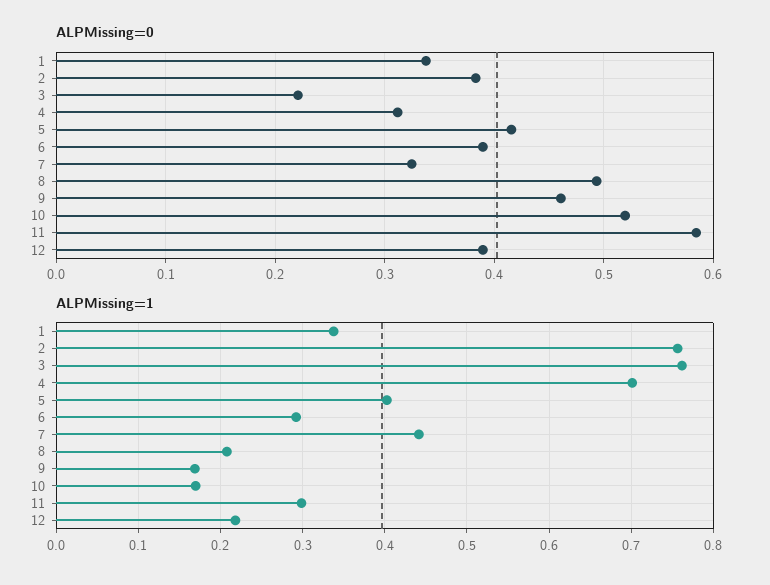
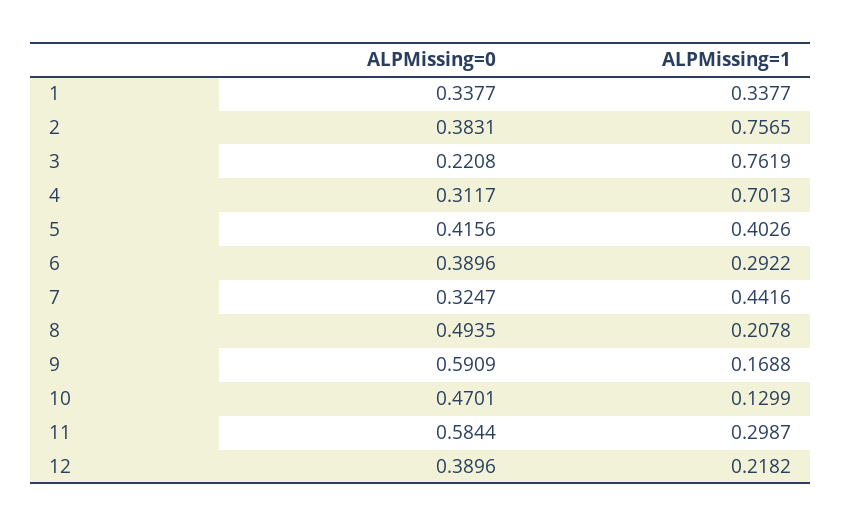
  {
    "ALPMissing=0": {
      "1": 0.3377,
      "2": 0.3831,
      "3": 0.2208,
      "4": 0.3117,
      "5": 0.4156,
      "6": 0.3896,
      "7": 0.3247,
      "8": 0.4935,
-     "9": 0.46,
+     "9": 0.5909,
-     "10": 0.52,
+     "10": 0.4701,
      "11": 0.5844,
      "12": 0.3896
    },
    "ALPMissing=1": {
      "1": 0.3377,
      "2": 0.7565,
      "3": 0.7619,
      "4": 0.7013,
      "5": 0.4026,
      "6": 0.2922,
      "7": 0.4416,
      "8": 0.2078,
      "9": 0.1688,
-     "10": 0.17,
+     "10": 0.1299,
      "11": 0.2987,
      "12": 0.2182
    }
  }

